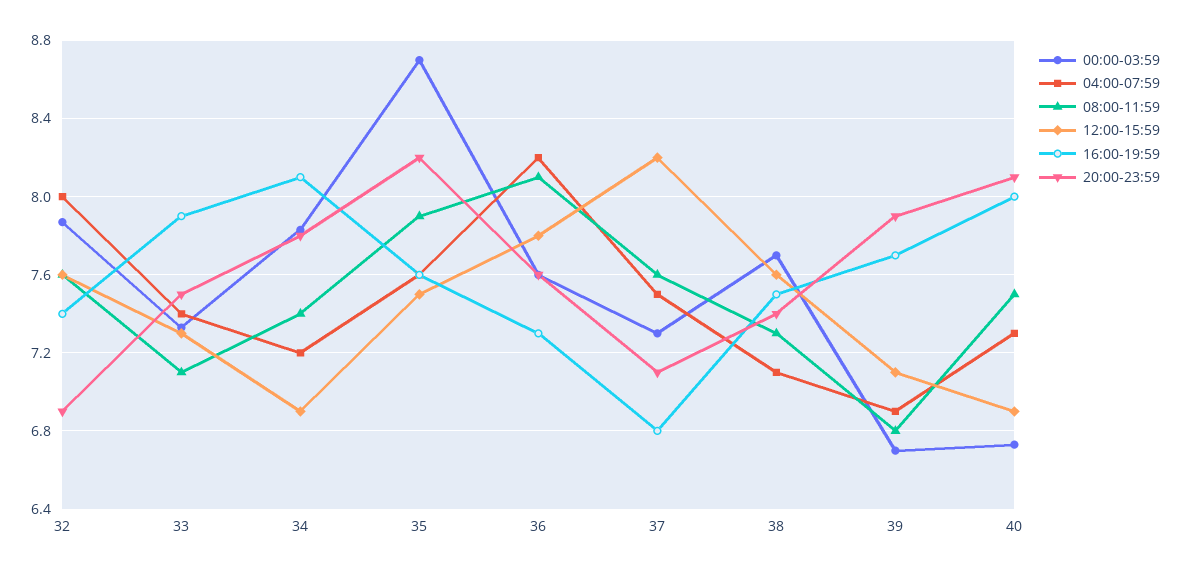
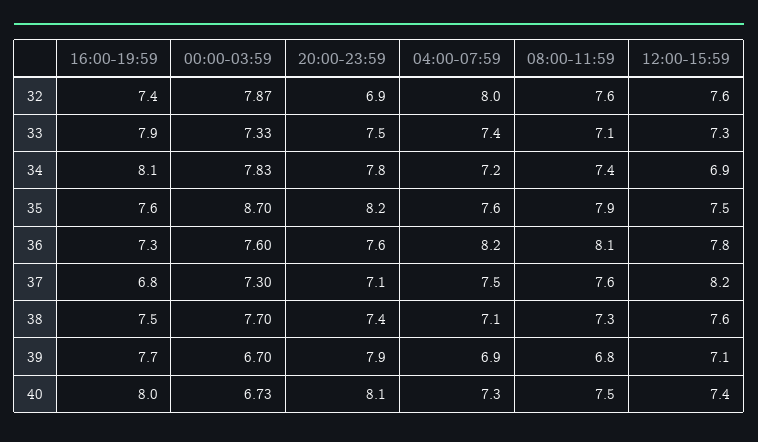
  {
    "00:00-03:59": {
      "32": 7.87,
      "33": 7.33,
      "34": 7.83,
      "35": 8.7,
      "36": 7.6,
      "37": 7.3,
      "38": 7.7,
      "39": 6.7,
      "40": 6.73
    },
    "04:00-07:59": {
      "32": 8,
      "33": 7.4,
      "34": 7.2,
      "35": 7.6,
      "36": 8.2,
      "37": 7.5,
      "38": 7.1,
      "39": 6.9,
      "40": 7.3
    },
    "08:00-11:59": {
      "32": 7.6,
      "33": 7.1,
      "34": 7.4,
      "35": 7.9,
      "36": 8.1,
      "37": 7.6,
      "38": 7.3,
      "39": 6.8,
      "40": 7.5
    },
    "12:00-15:59": {
      "32": 7.6,
      "33": 7.3,
      "34": 6.9,
      "35": 7.5,
      "36": 7.8,
      "37": 8.2,
      "38": 7.6,
      "39": 7.1,
-     "40": 6.9
+     "40": 7.4
    },
    "16:00-19:59": {
      "32": 7.4,
      "33": 7.9,
      "34": 8.1,
      "35": 7.6,
      "36": 7.3,
      "37": 6.8,
      "38": 7.5,
      "39": 7.7,
      "40": 8
    },
    "20:00-23:59": {
      "32": 6.9,
      "33": 7.5,
      "34": 7.8,
      "35": 8.2,
      "36": 7.6,
      "37": 7.1,
      "38": 7.4,
      "39": 7.9,
      "40": 8.1
    }
  }

